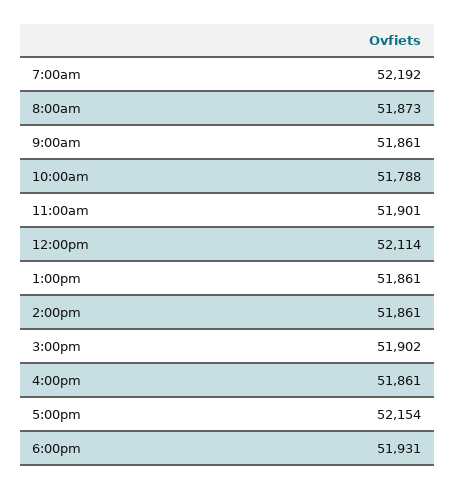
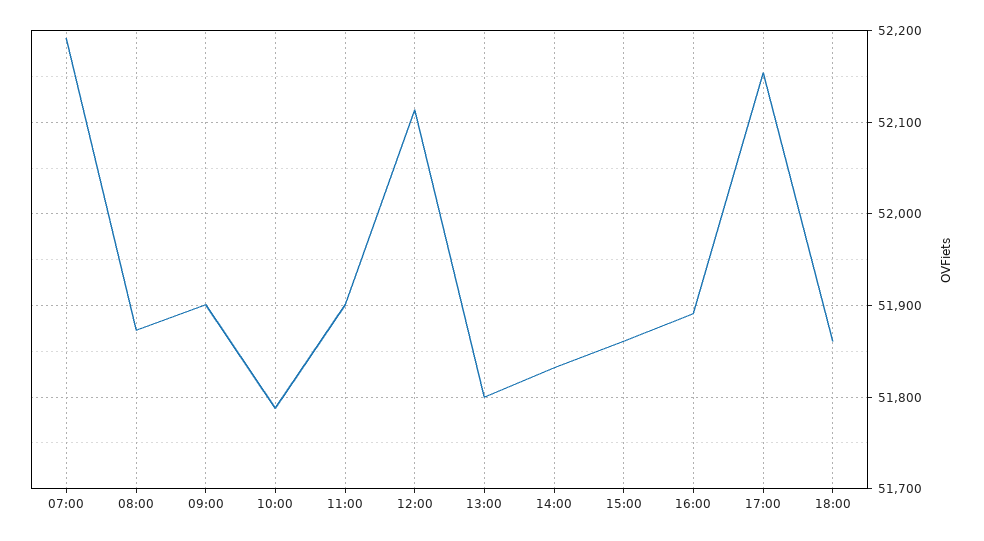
  {
    "7:00am": 52192,
    "8:00am": 51873,
-   "9:00am": 51861,
+   "9:00am": 51900,
    "10:00am": 51788,
    "11:00am": 51901,
    "12:00pm": 52114,
-   "1:00pm": 51861,
+   "1:00pm": 51800,
-   "2:00pm": 51861,
+   "2:00pm": 51830,
-   "3:00pm": 51902,
+   "3:00pm": 51860,
-   "4:00pm": 51861,
+   "4:00pm": 51890,
    "5:00pm": 52154,
-   "6:00pm": 51931
+   "6:00pm": 51860
  }

